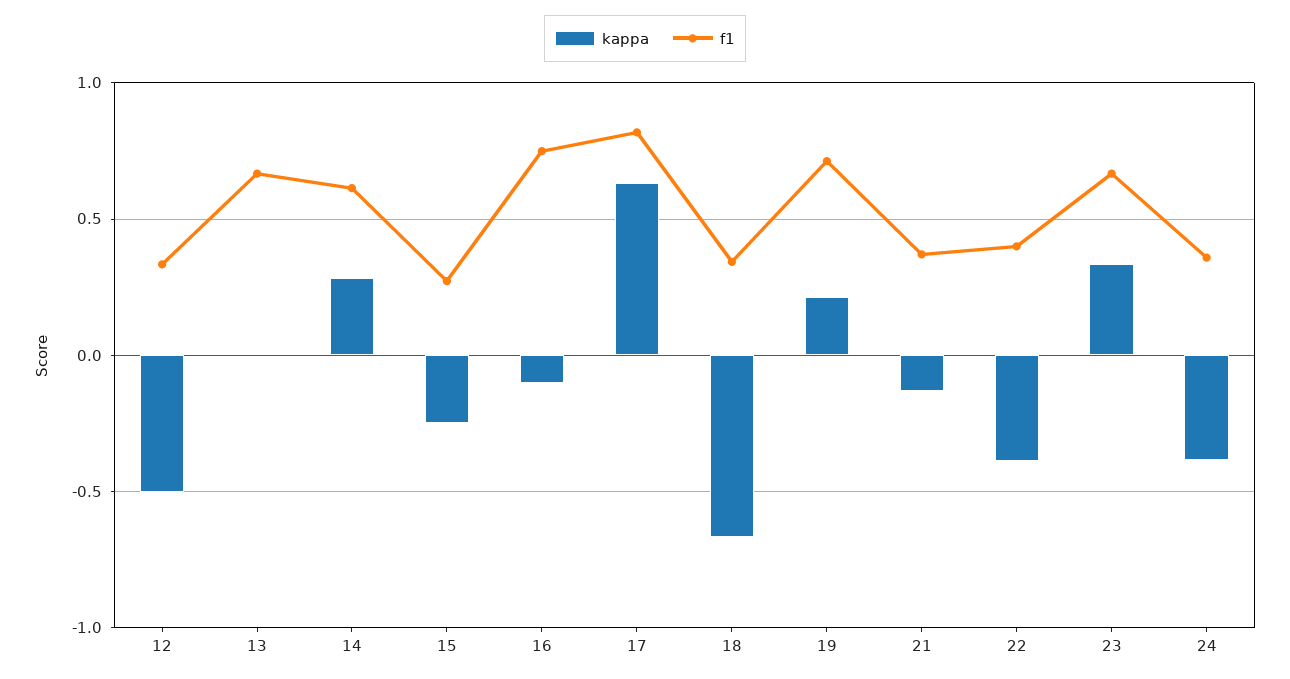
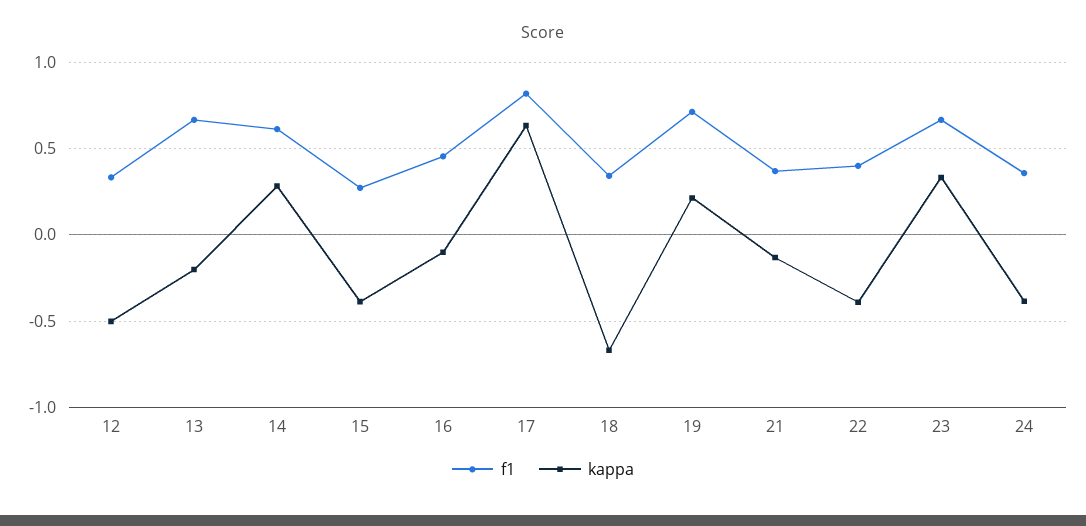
  {
    "kappa": {
      "12": -0.5,
-     "13": 0,
+     "13": -0.2,
      "14": 0.3,
-     "15": -0.25,
+     "15": -0.4,
      "16": -0.1,
      "17": 0.65,
      "18": -0.65,
      "19": 0.2,
      "21": -0.15,
      "22": -0.4,
      "23": 0.35,
      "24": -0.4
    },
    "f1": {
      "12": 0.35,
      "13": 0.65,
      "14": 0.6,
      "15": 0.25,
-     "16": 0.75,
+     "16": 0.45,
      "17": 0.8,
      "18": 0.35,
      "19": 0.7,
      "21": 0.35,
      "22": 0.4,
      "23": 0.65,
      "24": 0.35
    }
  }

